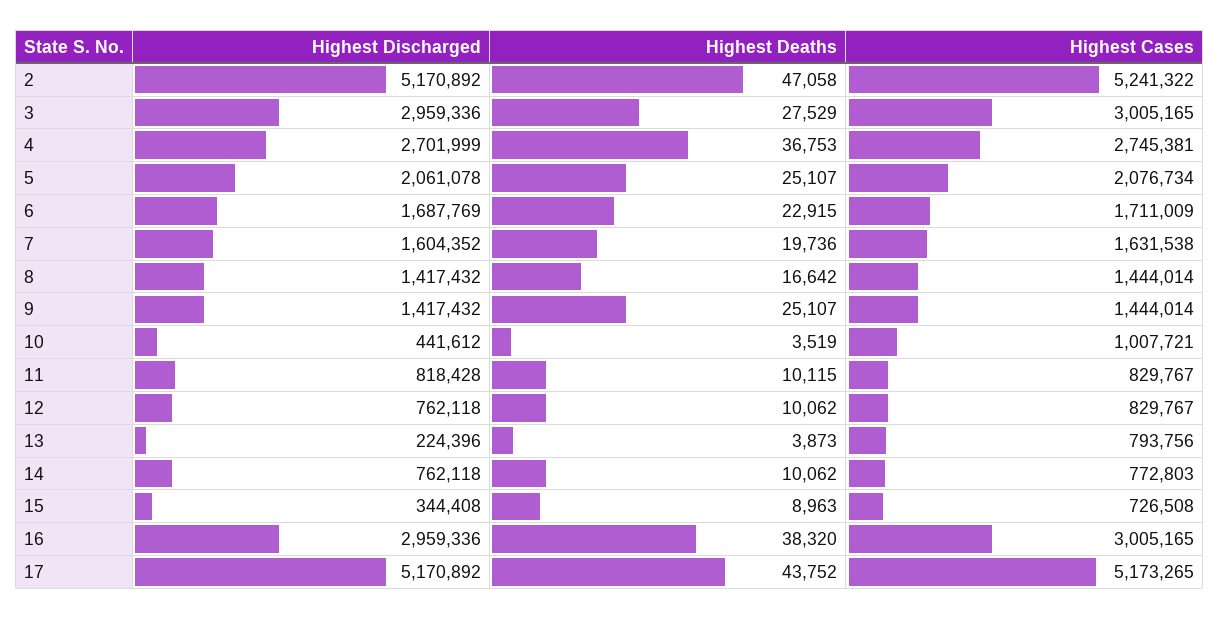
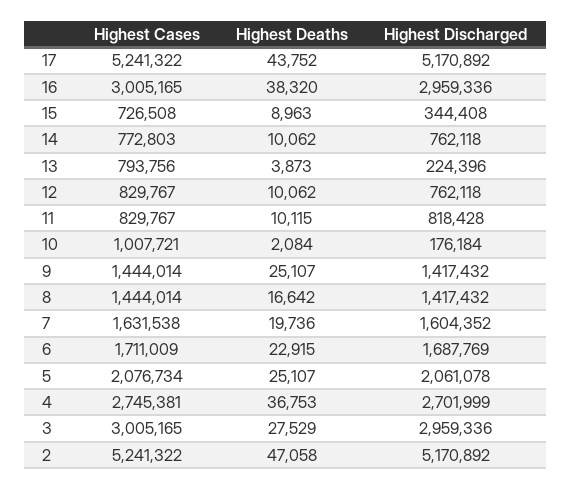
  {
    "Highest Discharged": {
      "2": 5170892,
      "3": 2959336,
      "4": 2701999,
      "5": 2061078,
      "6": 1687769,
      "7": 1604352,
      "8": 1417432,
      "9": 1417432,
-     "10": 441612,
+     "10": 176184,
      "11": 818428,
      "12": 762118,
      "13": 224396,
      "14": 762118,
      "15": 344408,
      "16": 2959336,
      "17": 5170892
    },
    "Highest Deaths": {
      "2": 47058,
      "3": 27529,
      "4": 36753,
      "5": 25107,
      "6": 22915,
      "7": 19736,
      "8": 16642,
      "9": 25107,
-     "10": 3519,
+     "10": 2084,
      "11": 10115,
      "12": 10062,
      "13": 3873,
      "14": 10062,
      "15": 8963,
      "16": 38320,
      "17": 43752
    },
    "Highest Cases": {
      "2": 5241322,
      "3": 3005165,
      "4": 2745381,
      "5": 2076734,
      "6": 1711009,
      "7": 1631538,
      "8": 1444014,
      "9": 1444014,
      "10": 1007721,
      "11": 829767,
      "12": 829767,
      "13": 793756,
      "14": 772803,
      "15": 726508,
      "16": 3005165,
-     "17": 5173265
+     "17": 5241322
    }
  }

